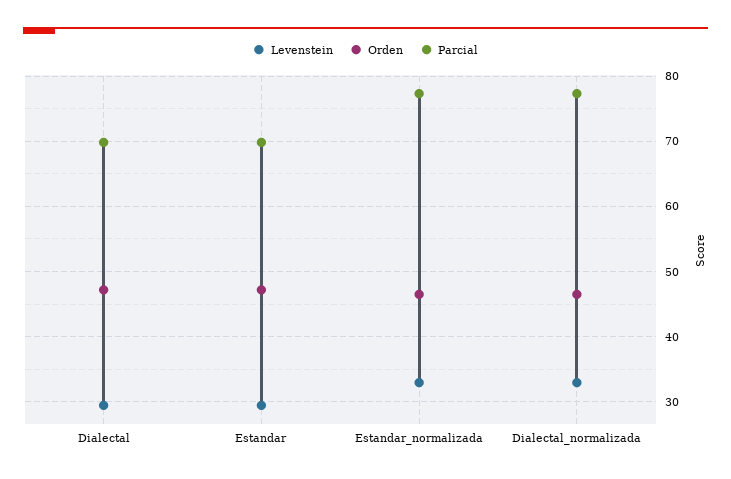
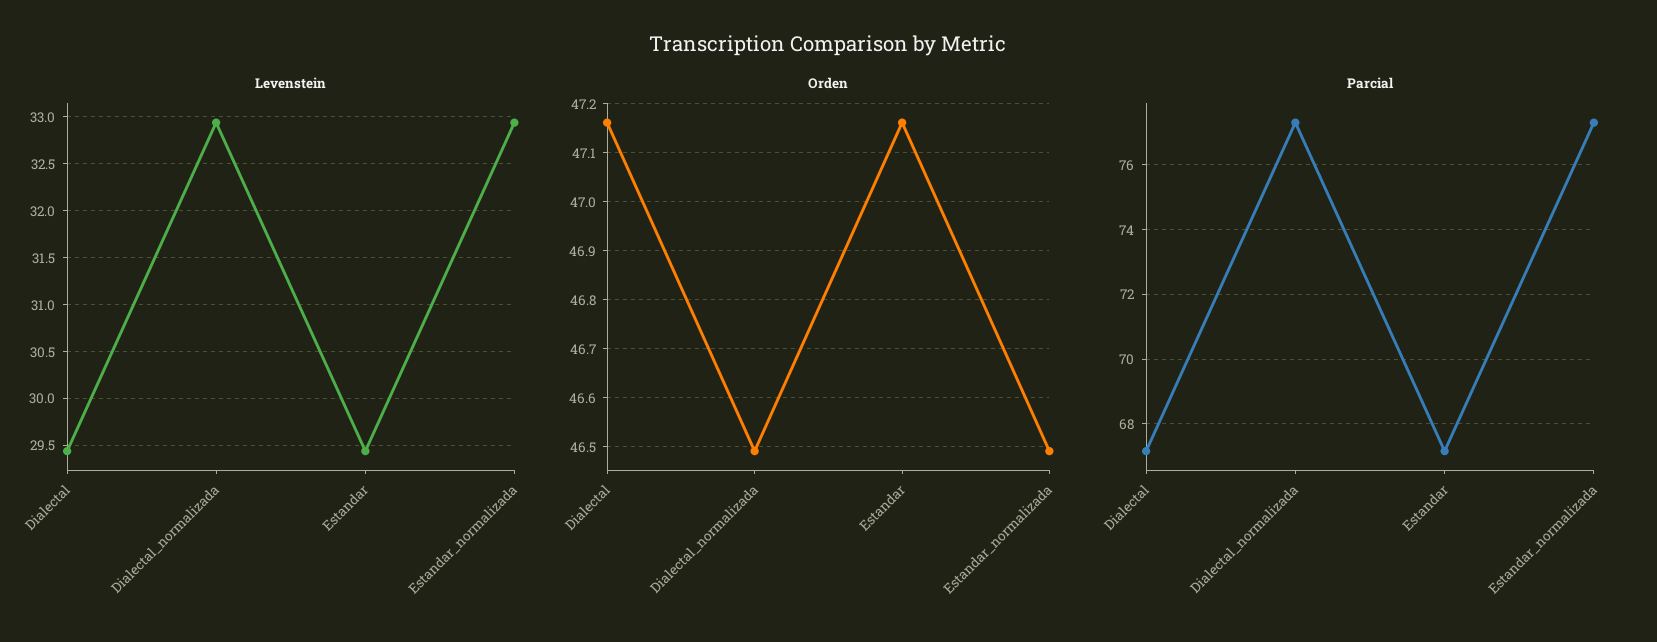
  {
    "Levenstein": {
      "Dialectal": 29.4,
      "Estandar": 29.4,
      "Estandar_normalizada": 32.9,
      "Dialectal_normalizada": 32.9
    },
    "Orden": {
      "Dialectal": 47.16,
      "Estandar": 47.16,
      "Estandar_normalizada": 46.5,
      "Dialectal_normalizada": 46.5
    },
    "Parcial": {
-     "Dialectal": 70,
+     "Dialectal": 67.2,
-     "Estandar": 70,
+     "Estandar": 67.2,
      "Estandar_normalizada": 77.4,
      "Dialectal_normalizada": 77.4
    }
  }

